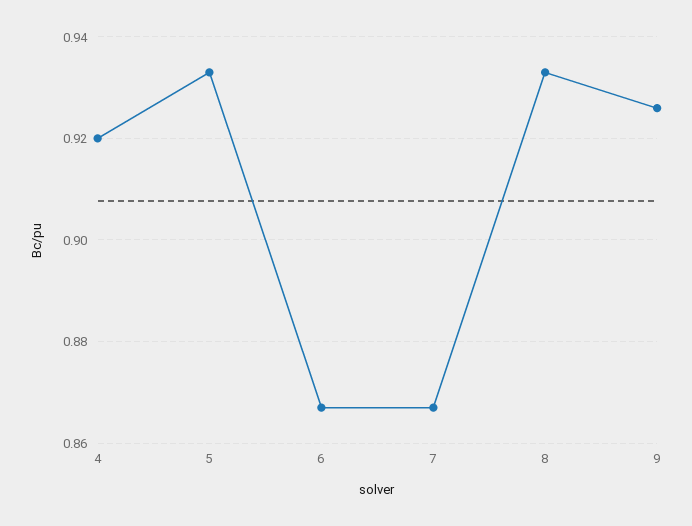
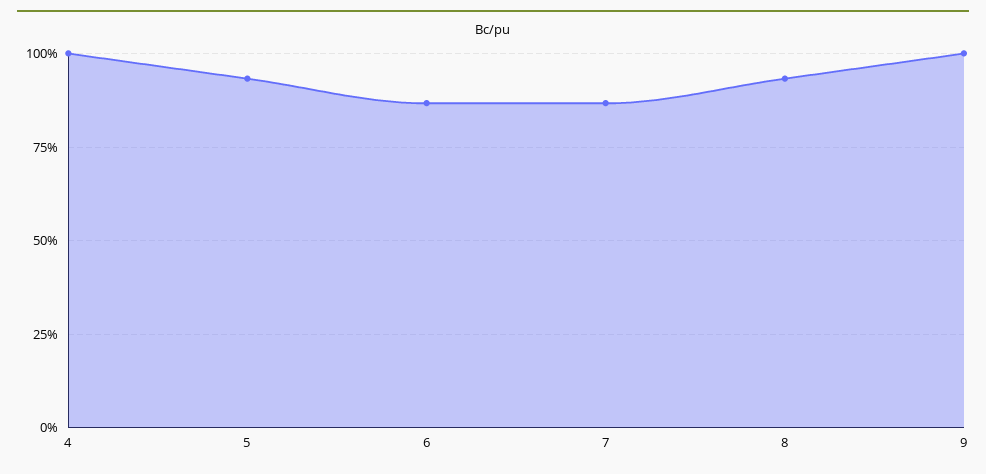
  {
-   "4": 0.92,
+   "4": 1,
    "5": 0.935,
    "6": 0.865,
    "7": 0.865,
    "8": 0.935,
-   "9": 0.925
+   "9": 1
  }

